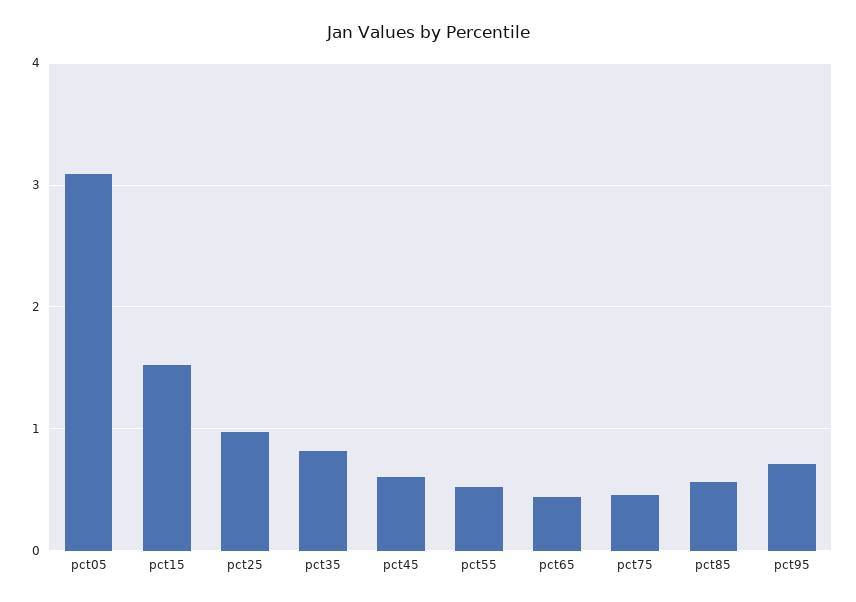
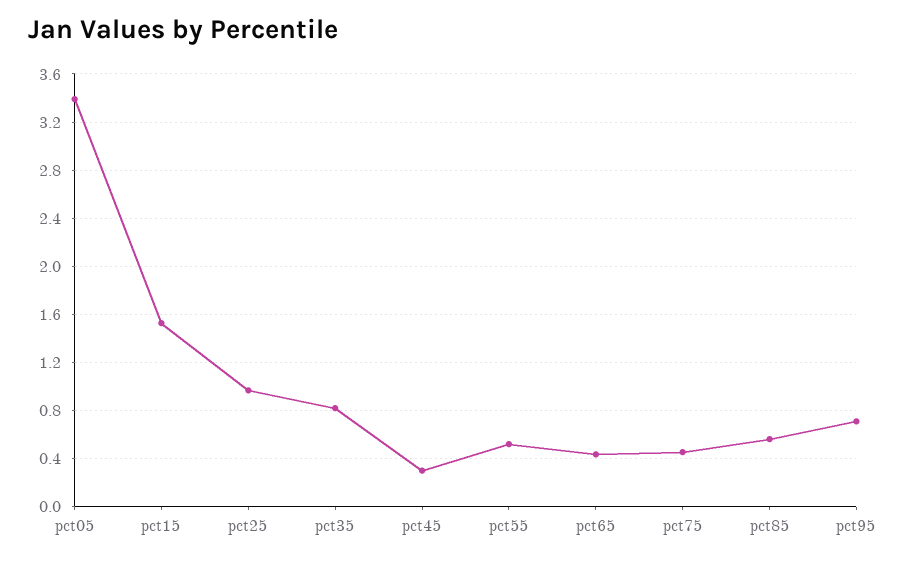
  {
-   "pct05": 3.1,
+   "pct05": 3.4,
    "pct15": 1.55,
    "pct25": 0.95,
    "pct35": 0.8,
-   "pct45": 0.6,
+   "pct45": 0.3,
    "pct55": 0.5,
    "pct65": 0.45,
    "pct75": 0.45,
    "pct85": 0.55,
    "pct95": 0.7
  }

